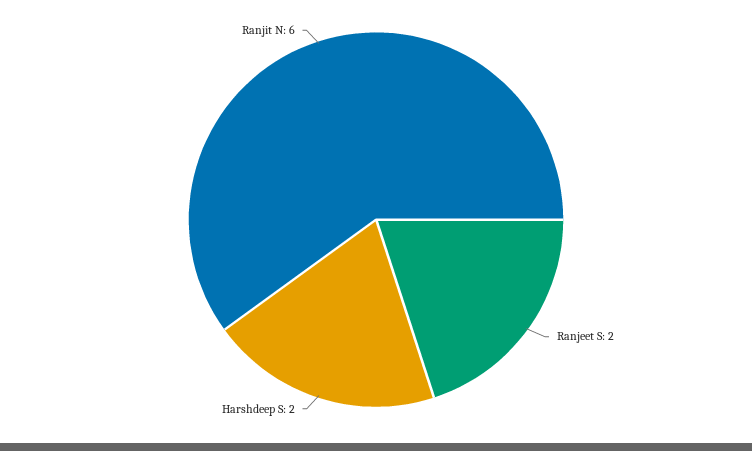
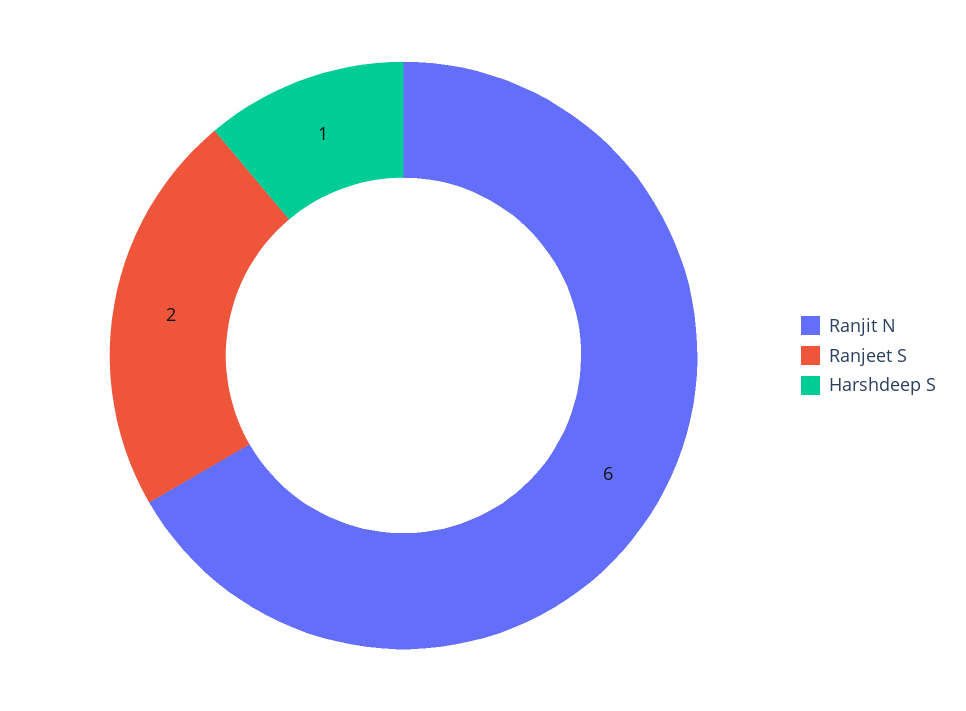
  {
    "Ranjeet S": 2,
-   "Harshdeep S": 2,
+   "Harshdeep S": 1,
    "Ranjit N": 6
  }

